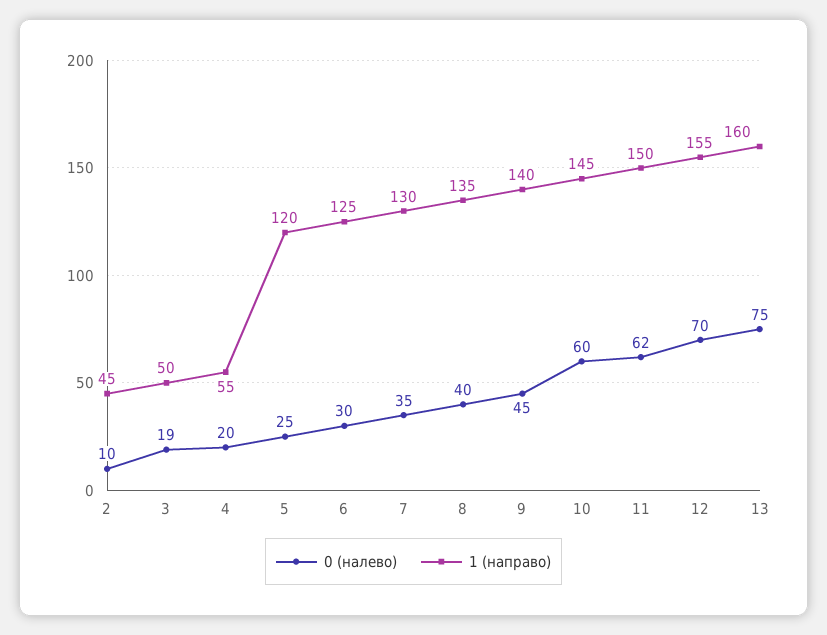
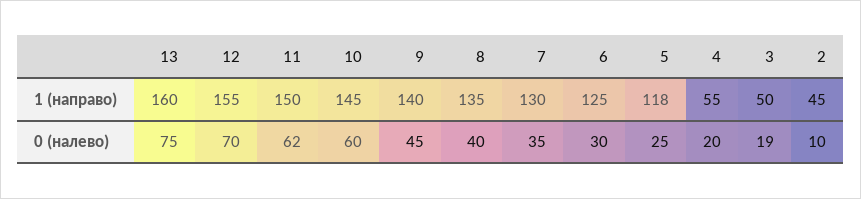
  {
    "0 (налево)": {
      "2": 10,
      "3": 19,
      "4": 20,
      "5": 25,
      "6": 30,
      "7": 35,
      "8": 40,
      "9": 45,
      "10": 60,
      "11": 62,
      "12": 70,
      "13": 75
    },
    "1 (направо)": {
      "2": 45,
      "3": 50,
      "4": 55,
-     "5": 120,
+     "5": 118,
      "6": 125,
      "7": 130,
      "8": 135,
      "9": 140,
      "10": 145,
      "11": 150,
      "12": 155,
      "13": 160
    }
  }

